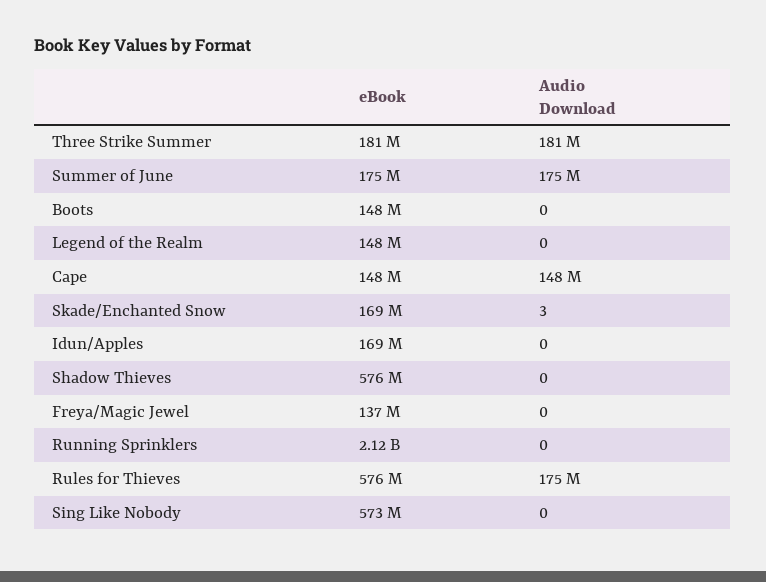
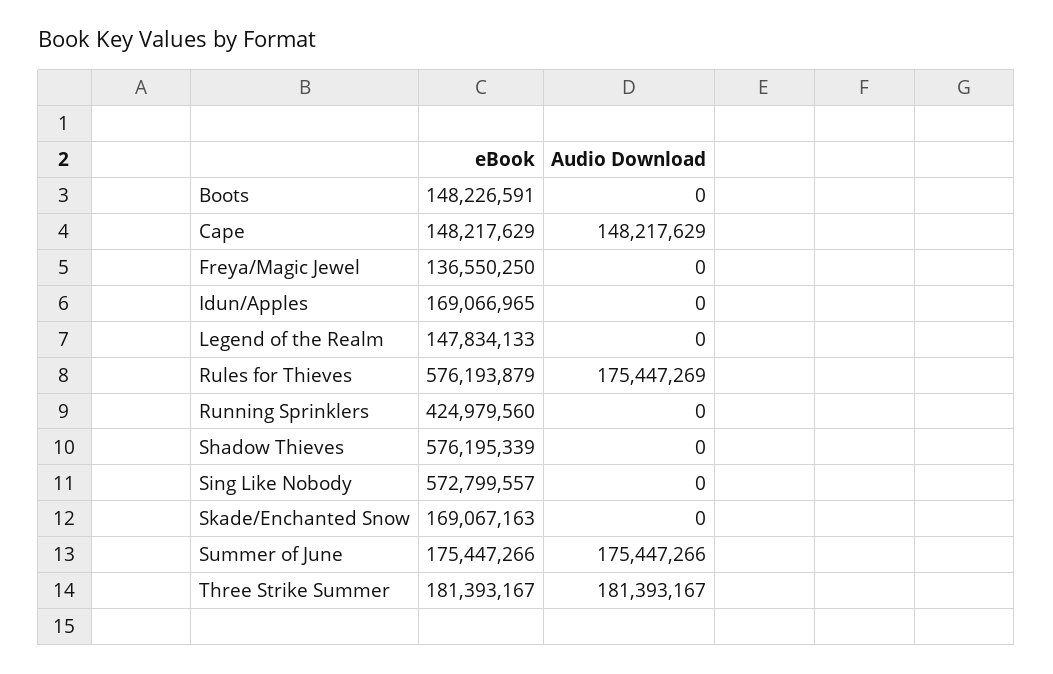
  {
    "eBook": {
      "Three Strike Summer": 181393167,
      "Summer of June": 175447266,
      "Boots": 148226591,
      "Legend of the Realm": 147834133,
      "Cape": 148217629,
      "Skade/Enchanted Snow": 169067163,
      "Idun/Apples": 169066965,
      "Shadow Thieves": 576195339,
      "Freya/Magic Jewel": 136550250,
-     "Running Sprinklers": 2120000000,
+     "Running Sprinklers": 424979560,
      "Rules for Thieves": 576193879,
      "Sing Like Nobody": 572799557
    },
    "Audio Download": {
      "Three Strike Summer": 181393167,
      "Summer of June": 175447266,
      "Boots": 0,
      "Legend of the Realm": 0,
      "Cape": 148217629,
-     "Skade/Enchanted Snow": 3,
+     "Skade/Enchanted Snow": 0,
      "Idun/Apples": 0,
      "Shadow Thieves": 0,
      "Freya/Magic Jewel": 0,
      "Running Sprinklers": 0,
      "Rules for Thieves": 175447269,
      "Sing Like Nobody": 0
    }
  }

